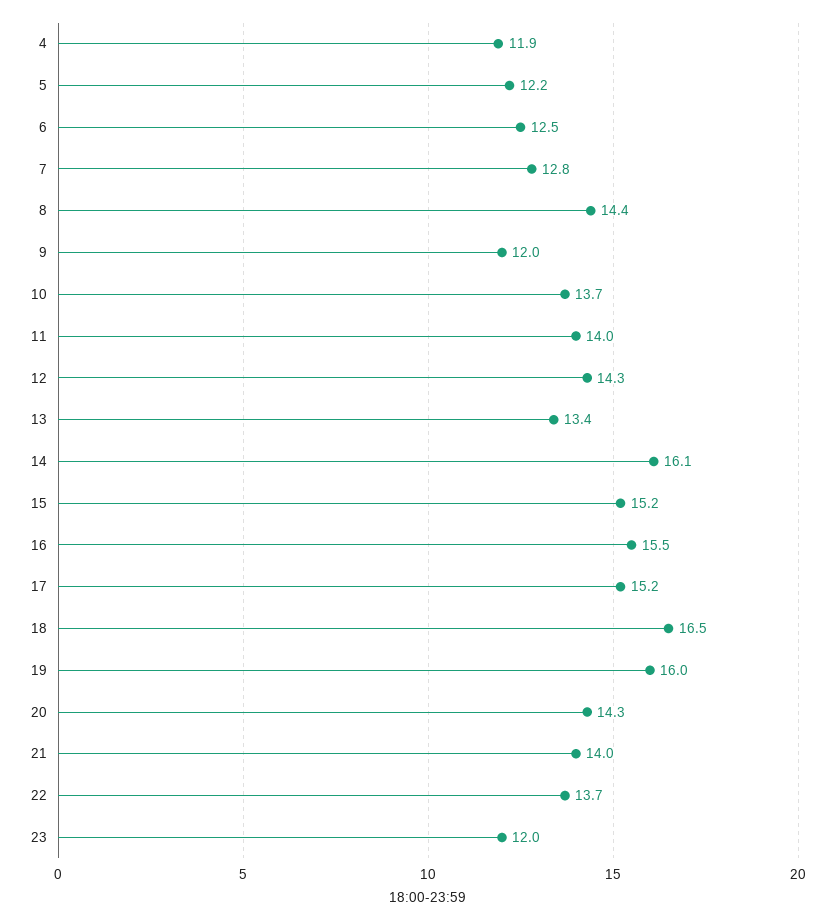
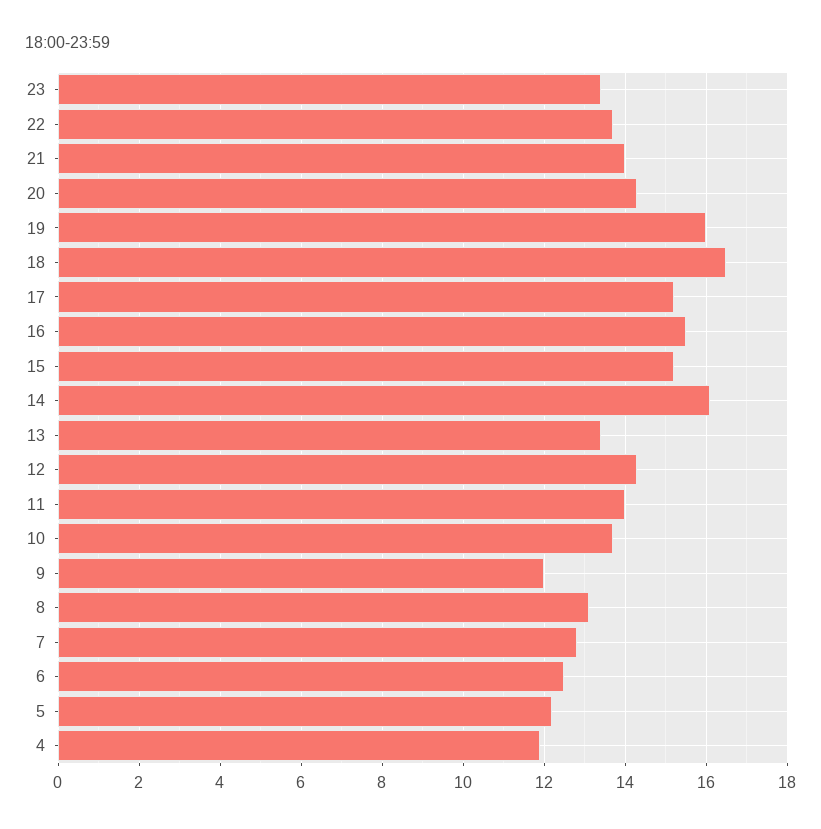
  {
    "4": 11.9,
    "5": 12.2,
    "6": 12.5,
    "7": 12.8,
-   "8": 14.4,
+   "8": 13,
    "9": 12,
    "10": 13.7,
    "11": 14,
    "12": 14.3,
    "13": 13.4,
    "14": 16.1,
    "15": 15.2,
    "16": 15.5,
    "17": 15.2,
    "18": 16.5,
    "19": 16,
    "20": 14.3,
    "21": 14,
    "22": 13.7,
-   "23": 12
+   "23": 13.5
  }

